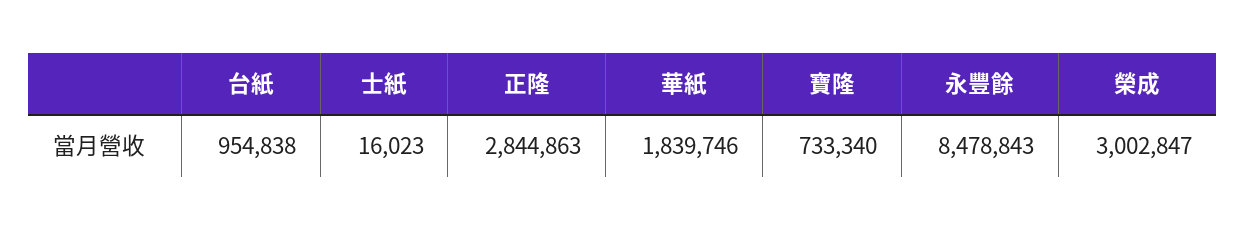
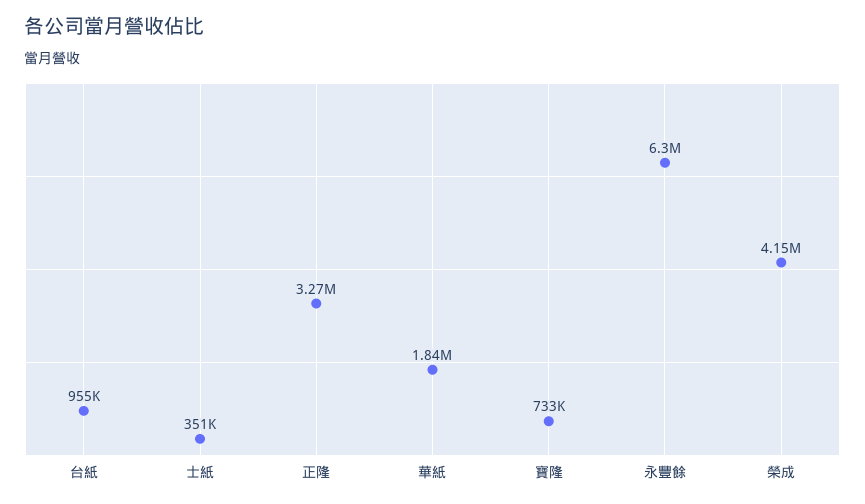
  {
    "台紙": 954838,
-   "士紙": 16023,
+   "士紙": 351000,
-   "正隆": 2844863,
+   "正隆": 3270000,
    "華紙": 1839746,
    "寶隆": 733340,
-   "永豐餘": 8478843,
+   "永豐餘": 6300000,
-   "榮成": 3002847
+   "榮成": 4150000
  }

